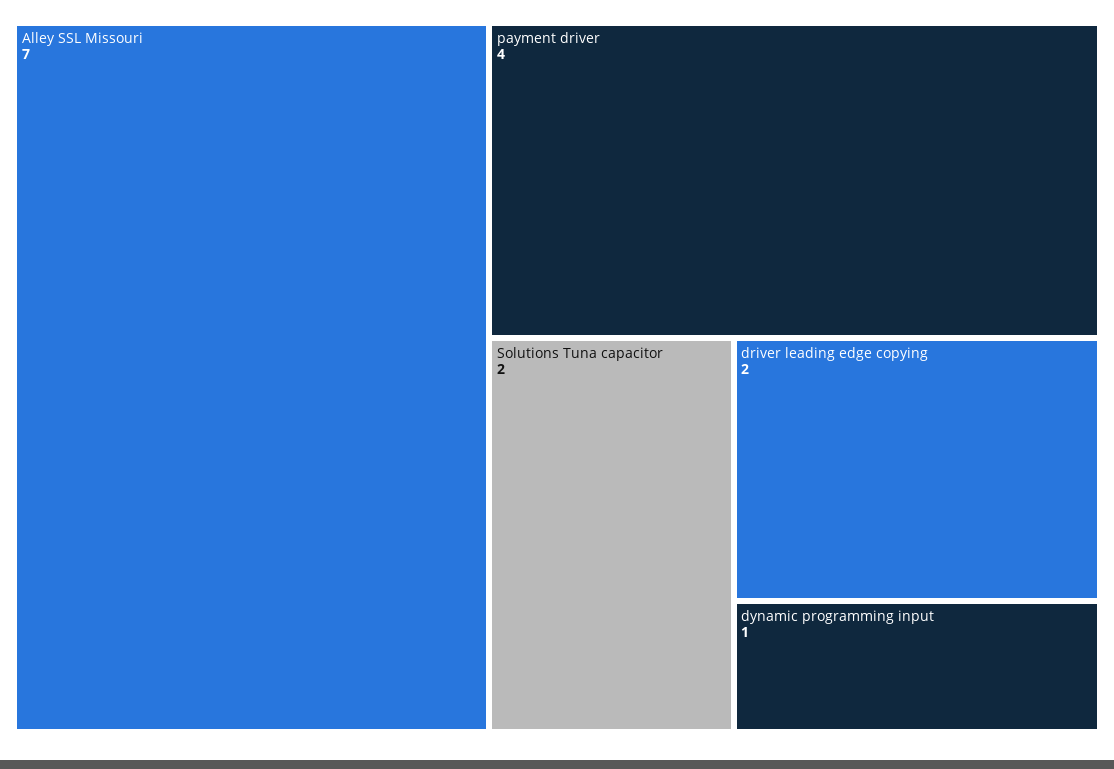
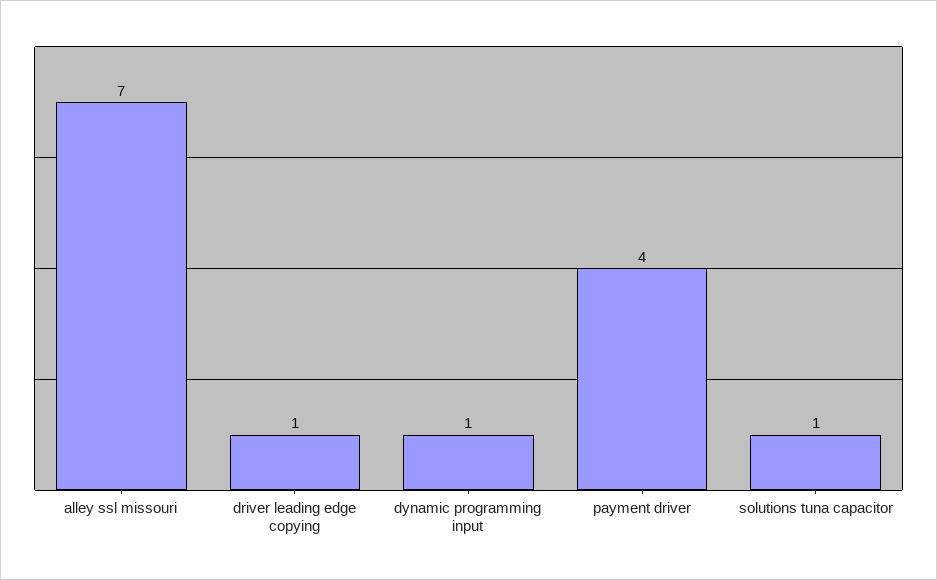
  {
    "Alley SSL Missouri": 7,
    "payment driver": 4,
-   "Solutions Tuna capacitor": 2,
+   "Solutions Tuna capacitor": 1,
-   "driver leading edge copying": 2,
+   "driver leading edge copying": 1,
    "dynamic programming input": 1
  }

